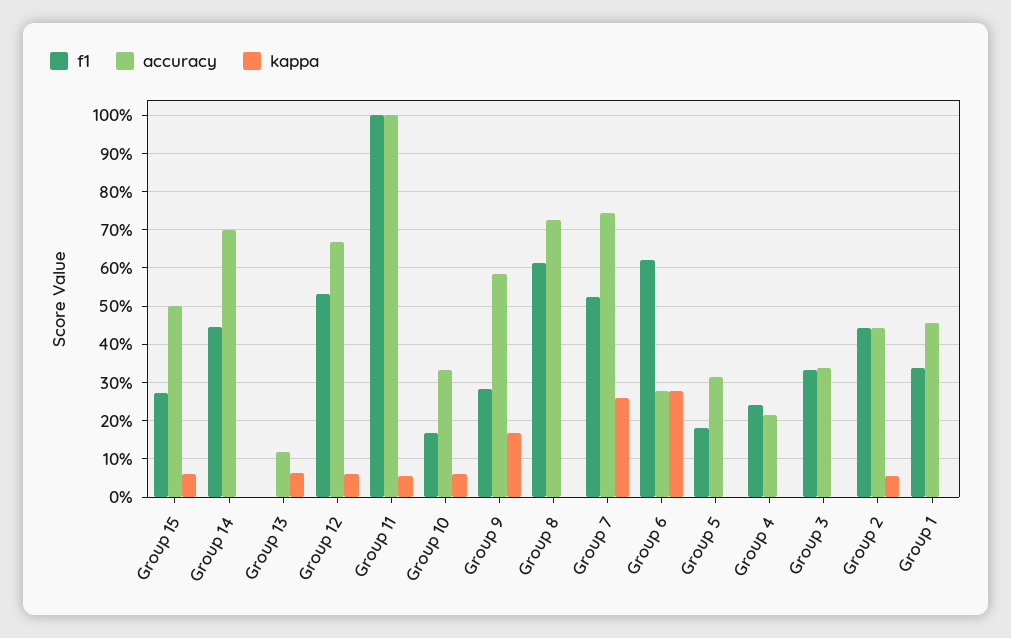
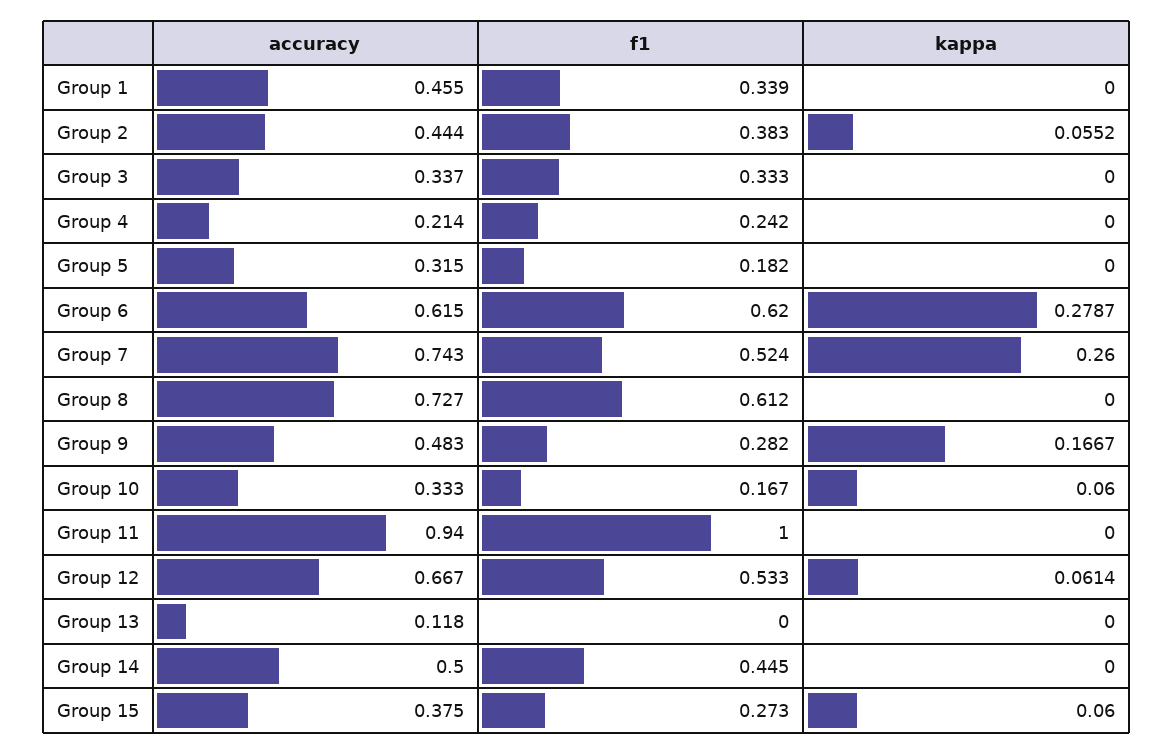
  {
    "f1": {
      "Group 15": 0.273,
      "Group 14": 0.445,
      "Group 13": 0,
      "Group 12": 0.533,
      "Group 11": 1,
      "Group 10": 0.167,
      "Group 9": 0.282,
      "Group 8": 0.612,
      "Group 7": 0.524,
      "Group 6": 0.62,
      "Group 5": 0.182,
      "Group 4": 0.242,
      "Group 3": 0.333,
-     "Group 2": 0.44,
+     "Group 2": 0.383,
      "Group 1": 0.339
    },
    "accuracy": {
-     "Group 15": 0.5,
+     "Group 15": 0.375,
-     "Group 14": 0.7,
+     "Group 14": 0.5,
      "Group 13": 0.118,
      "Group 12": 0.667,
-     "Group 11": 1,
+     "Group 11": 0.94,
      "Group 10": 0.333,
-     "Group 9": 0.58,
+     "Group 9": 0.483,
      "Group 8": 0.727,
      "Group 7": 0.743,
-     "Group 6": 0.28,
+     "Group 6": 0.615,
      "Group 5": 0.315,
      "Group 4": 0.214,
      "Group 3": 0.337,
      "Group 2": 0.444,
      "Group 1": 0.455
    },
    "kappa": {
      "Group 15": 0.06,
      "Group 14": 0,
-     "Group 13": 0.06,
+     "Group 13": 0,
      "Group 12": 0.0614,
-     "Group 11": 0.06,
+     "Group 11": 0,
      "Group 10": 0.06,
      "Group 9": 0.1667,
      "Group 8": 0,
      "Group 7": 0.26,
      "Group 6": 0.2787,
      "Group 5": 0,
      "Group 4": 0,
      "Group 3": 0,
      "Group 2": 0.0552,
      "Group 1": 0
    }
  }

